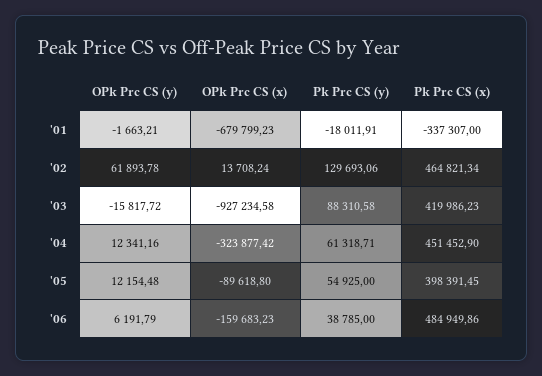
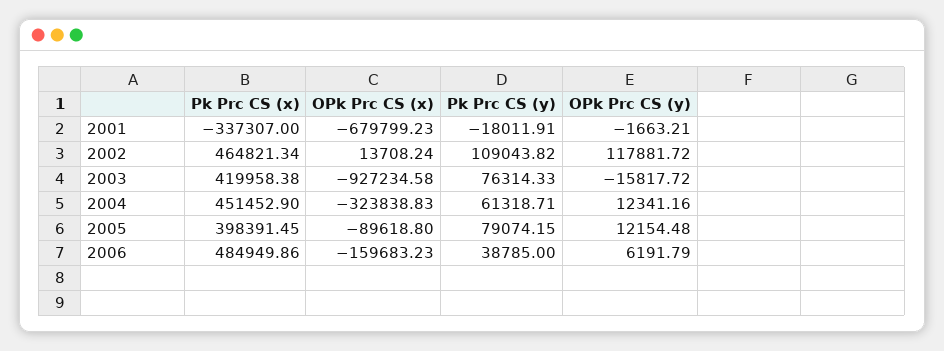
  {
    "OPk Prc CS (y)": {
      "'01": -1663.21,
-     "'02": 61893.78,
+     "'02": 117881.72,
      "'03": -15817.72,
      "'04": 12341.16,
      "'05": 12154.48,
      "'06": 6191.79
    },
    "OPk Prc CS (x)": {
      "'01": -679799.23,
      "'02": 13708.24,
      "'03": -927234.58,
-     "'04": -323877.42,
+     "'04": -323838.83,
      "'05": -89618.8,
      "'06": -159683.23
    },
    "Pk Prc CS (y)": {
      "'01": -18011.91,
-     "'02": 129693.06,
+     "'02": 109043.82,
-     "'03": 88310.58,
+     "'03": 76314.33,
      "'04": 61318.71,
-     "'05": 54925,
+     "'05": 79074.15,
      "'06": 38785
    },
    "Pk Prc CS (x)": {
      "'01": -337307,
      "'02": 464821.34,
-     "'03": 419986.23,
+     "'03": 419958.38,
      "'04": 451452.9,
      "'05": 398391.45,
      "'06": 484949.86
    }
  }

